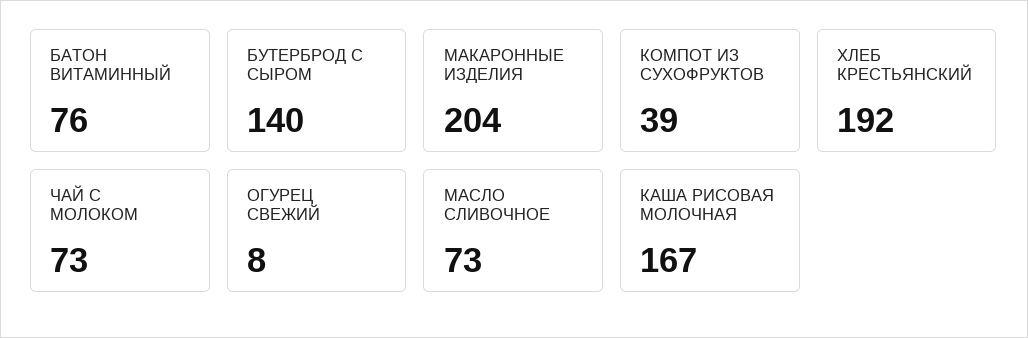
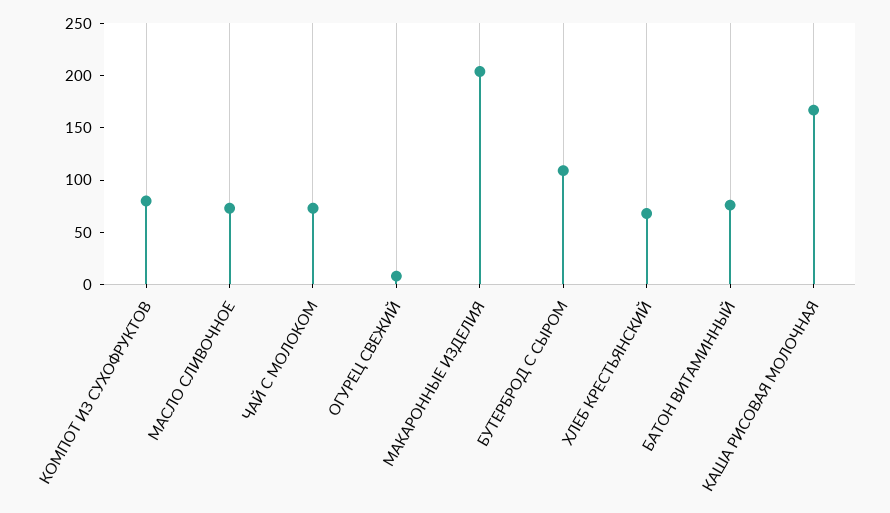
  {
    "БАТОН ВИТАМИННЫЙ": 76,
-   "БУТЕРБРОД С СЫРОМ": 140,
+   "БУТЕРБРОД С СЫРОМ": 110,
    "МАКАРОННЫЕ ИЗДЕЛИЯ": 204,
-   "КОМПОТ ИЗ СУХОФРУКТОВ": 39,
+   "КОМПОТ ИЗ СУХОФРУКТОВ": 80,
-   "ХЛЕБ КРЕСТЬЯНСКИЙ": 192,
+   "ХЛЕБ КРЕСТЬЯНСКИЙ": 70,
    "ЧАЙ С МОЛОКОМ": 73,
    "ОГУРЕЦ СВЕЖИЙ": 8,
    "МАСЛО СЛИВОЧНОЕ": 73,
    "КАША РИСОВАЯ МОЛОЧНАЯ": 167
  }

